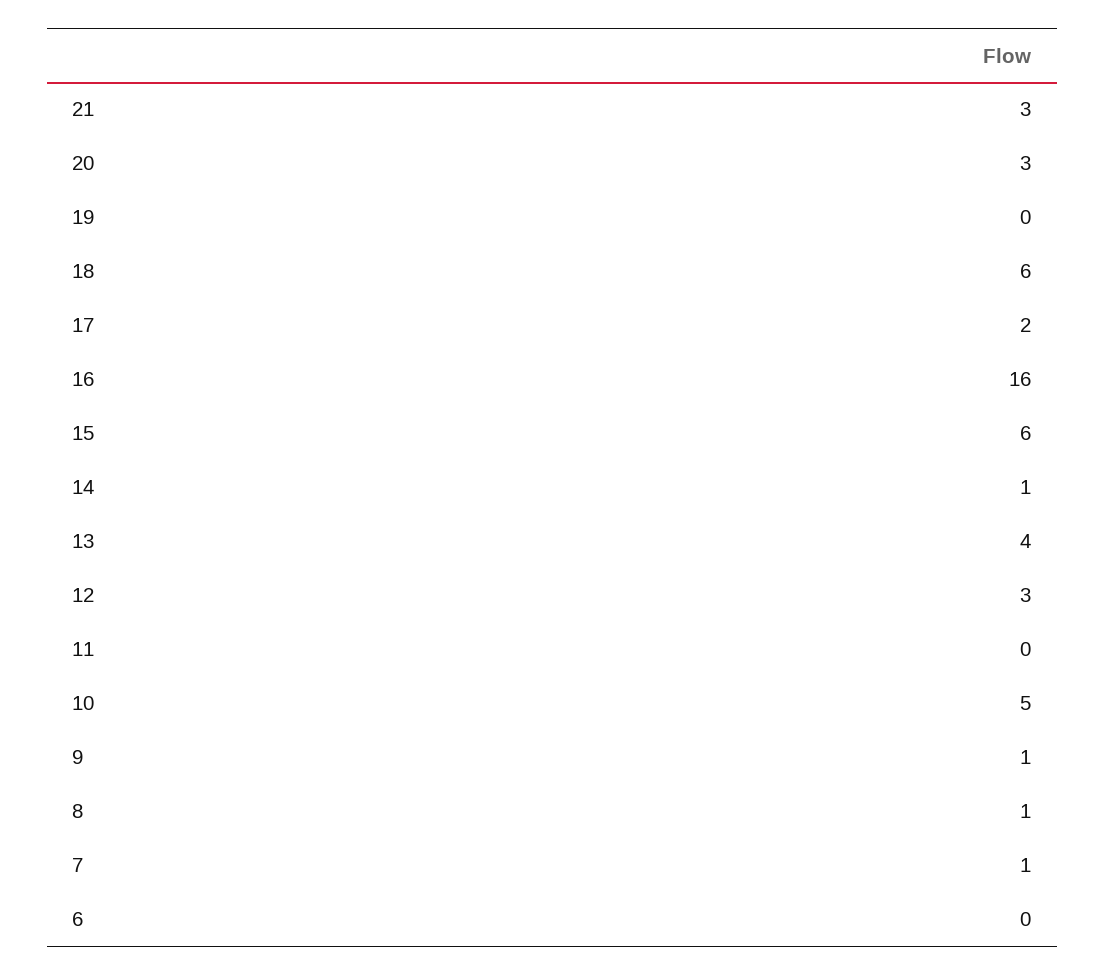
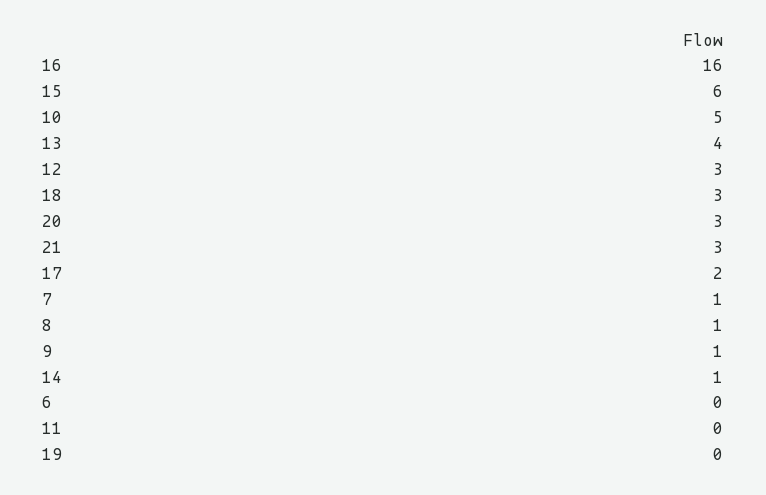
  {
    "21": 3,
    "20": 3,
    "19": 0,
-   "18": 6,
+   "18": 3,
    "17": 2,
    "16": 16,
    "15": 6,
    "14": 1,
    "13": 4,
    "12": 3,
    "11": 0,
    "10": 5,
    "9": 1,
    "8": 1,
    "7": 1,
    "6": 0
  }

